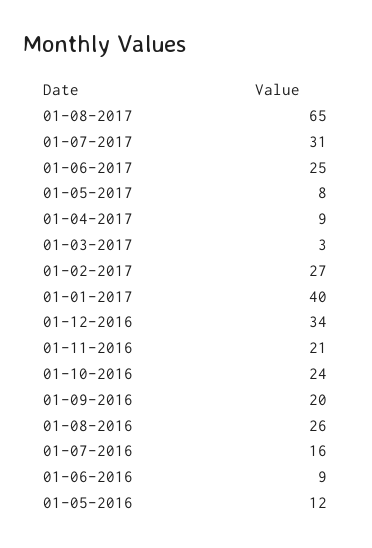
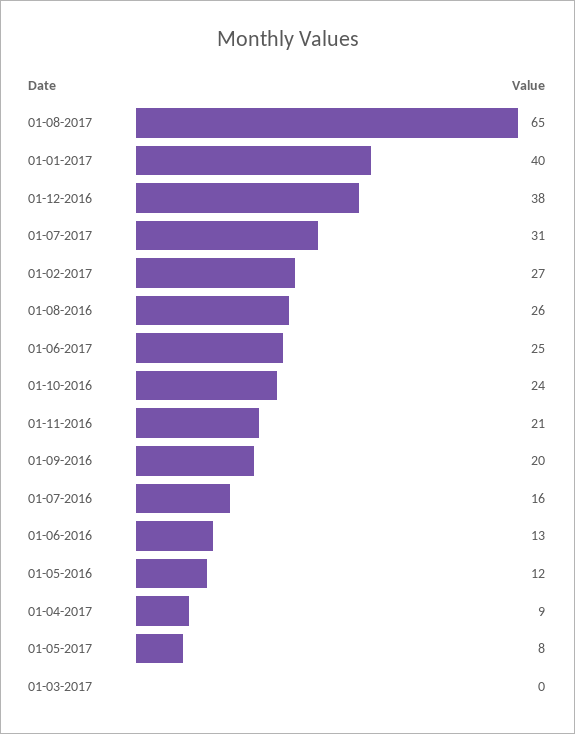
  {
    "01-08-2017": 65,
    "01-07-2017": 31,
    "01-06-2017": 25,
    "01-05-2017": 8,
    "01-04-2017": 9,
-   "01-03-2017": 3,
+   "01-03-2017": 0,
    "01-02-2017": 27,
    "01-01-2017": 40,
-   "01-12-2016": 34,
+   "01-12-2016": 38,
    "01-11-2016": 21,
    "01-10-2016": 24,
    "01-09-2016": 20,
    "01-08-2016": 26,
    "01-07-2016": 16,
-   "01-06-2016": 9,
+   "01-06-2016": 13,
    "01-05-2016": 12
  }

